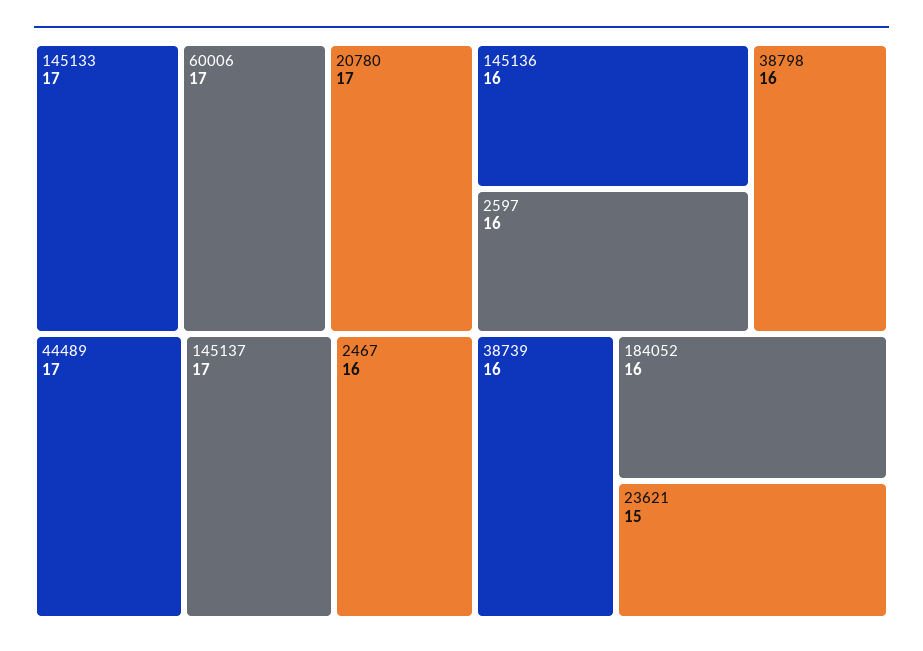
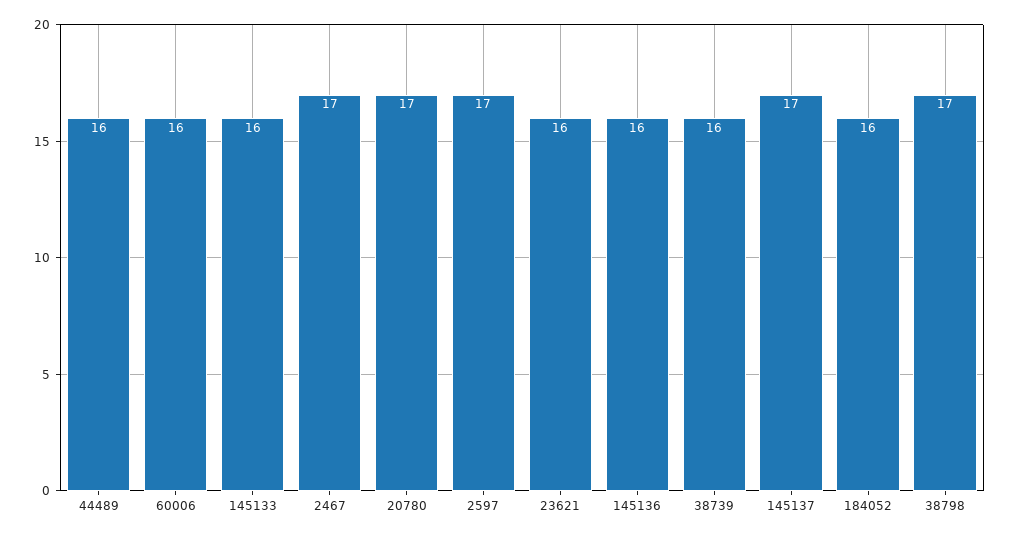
  {
-   "145133": 17,
+   "145133": 16,
-   "60006": 17,
+   "60006": 16,
    "20780": 17,
-   "44489": 17,
+   "44489": 16,
    "145137": 17,
-   "2467": 16,
+   "2467": 17,
    "145136": 16,
-   "2597": 16,
+   "2597": 17,
-   "38798": 16,
+   "38798": 17,
    "38739": 16,
    "184052": 16,
-   "23621": 15
+   "23621": 16
  }

